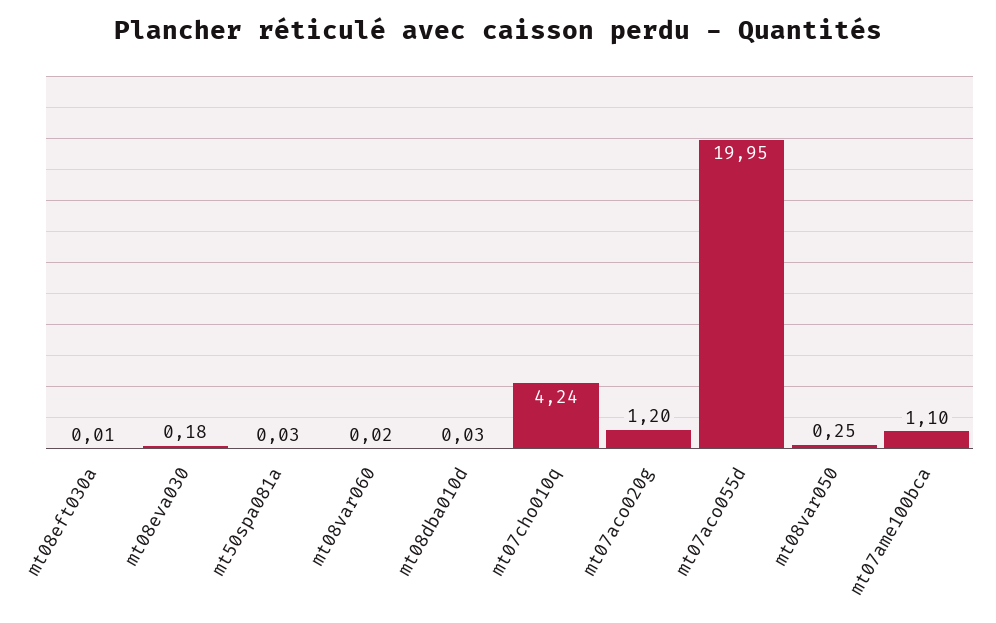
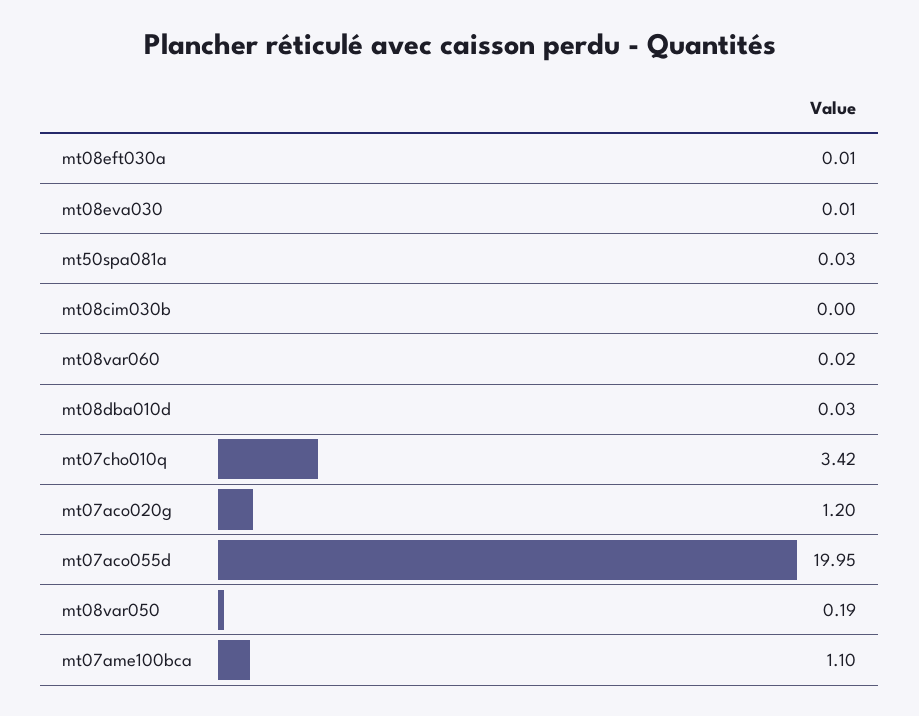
  {
    "mt08eft030a": 0.01,
-   "mt08eva030": 0.18,
+   "mt08eva030": 0.01,
    "mt50spa081a": 0.03,
    "mt08var060": 0.02,
    "mt08dba010d": 0.03,
-   "mt07cho010q": 4.24,
+   "mt07cho010q": 3.42,
    "mt07aco020g": 1.2,
    "mt07aco055d": 19.95,
-   "mt08var050": 0.25,
+   "mt08var050": 0.19,
-   "mt07ame100bca": 1.1
+   "mt07ame100bca": 1.1,
+   "mt08cim030b": 0
  }

